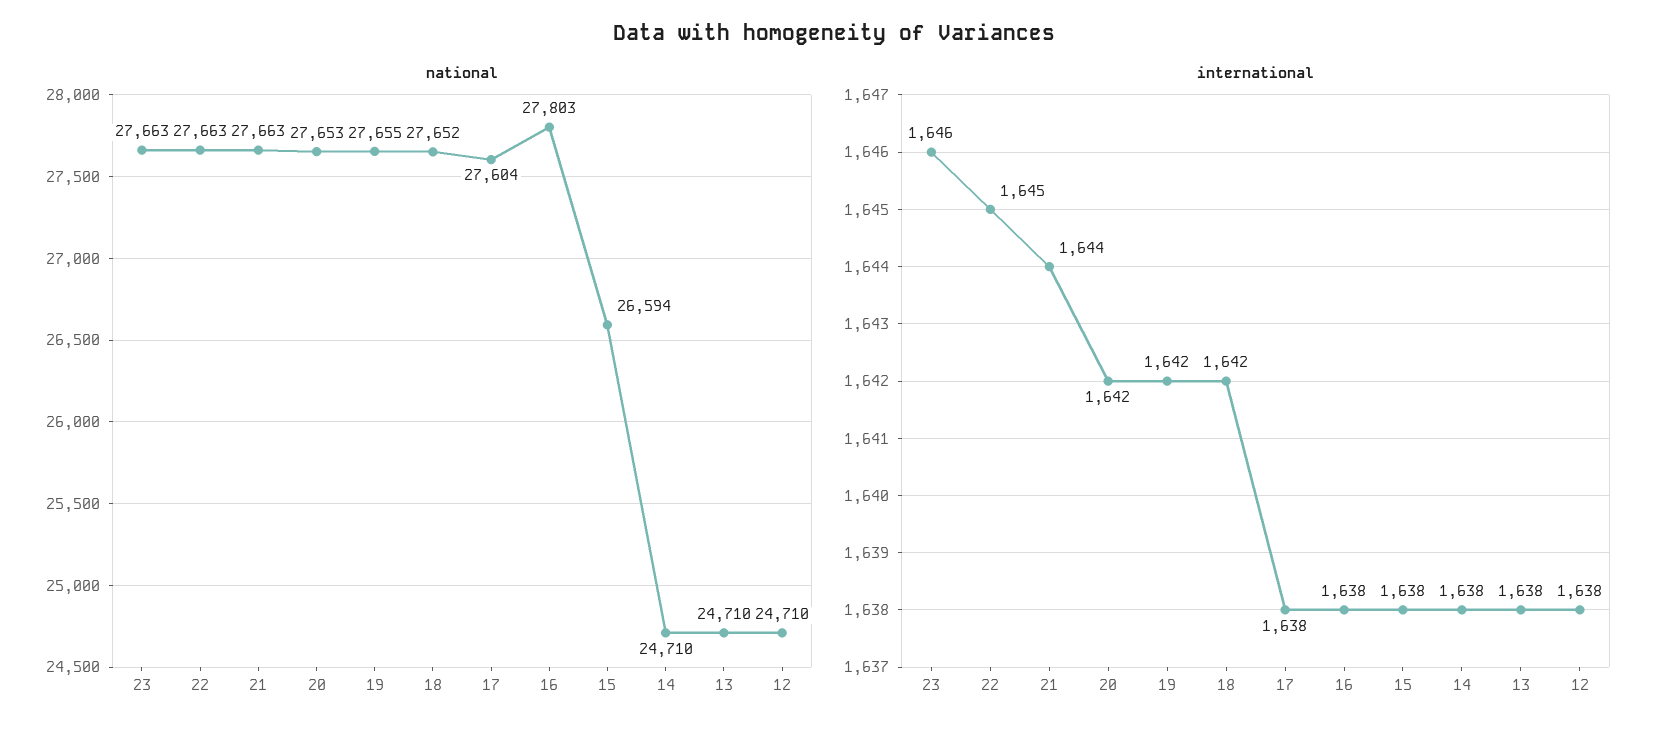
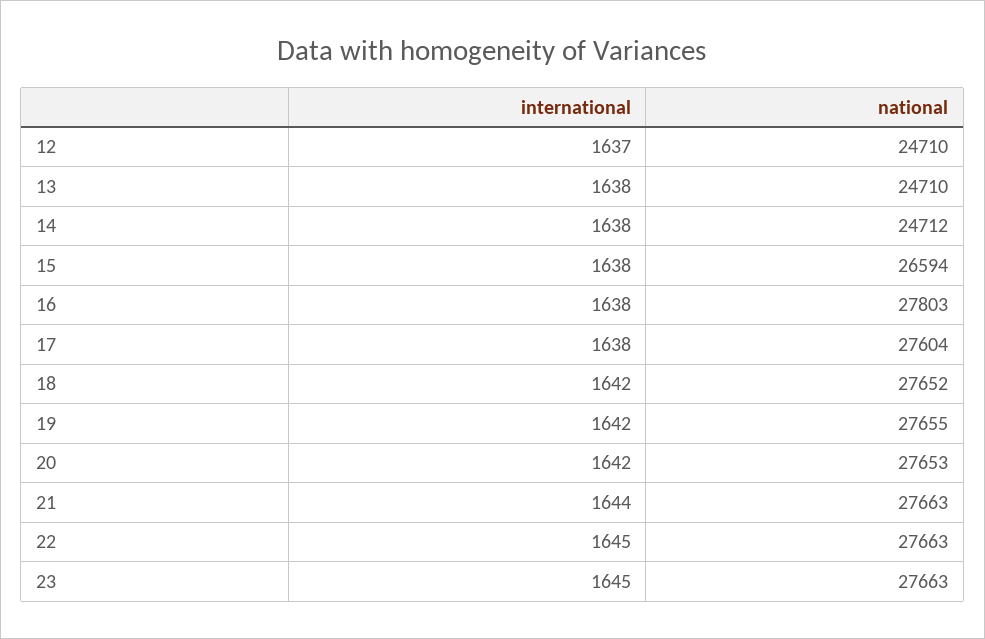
  {
    "national": {
      "23": 27663,
      "22": 27663,
      "21": 27663,
      "20": 27653,
      "19": 27655,
      "18": 27652,
      "17": 27604,
      "16": 27803,
      "15": 26594,
-     "14": 24710,
+     "14": 24712,
      "13": 24710,
      "12": 24710
    },
    "international": {
-     "23": 1646,
+     "23": 1645,
      "22": 1645,
      "21": 1644,
      "20": 1642,
      "19": 1642,
      "18": 1642,
      "17": 1638,
      "16": 1638,
      "15": 1638,
      "14": 1638,
      "13": 1638,
-     "12": 1638
+     "12": 1637
    }
  }

